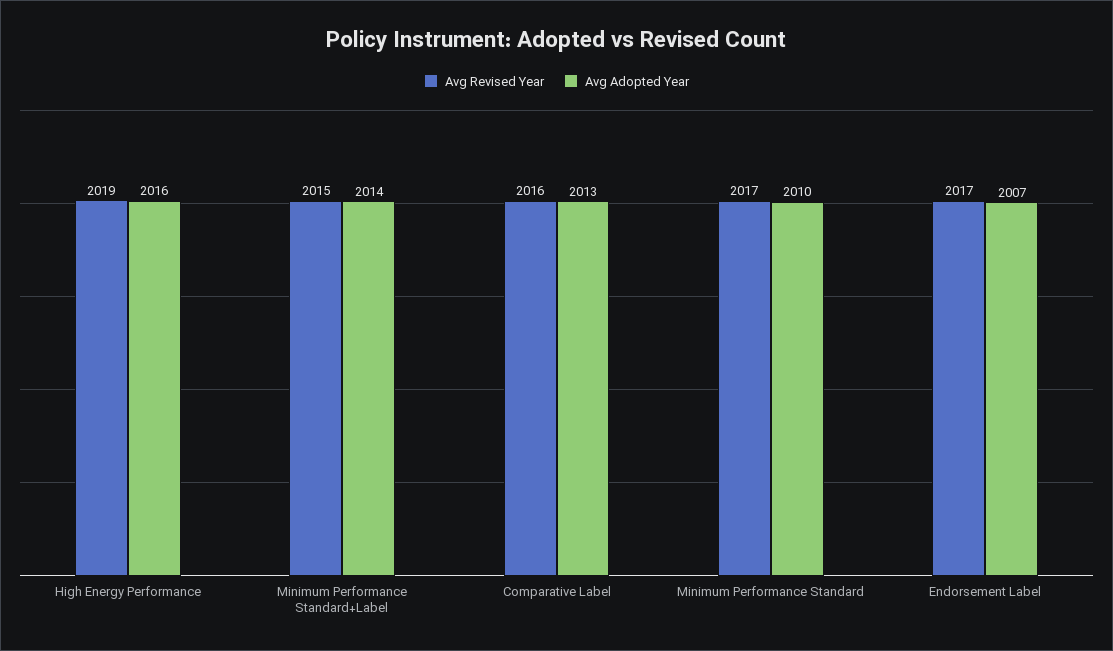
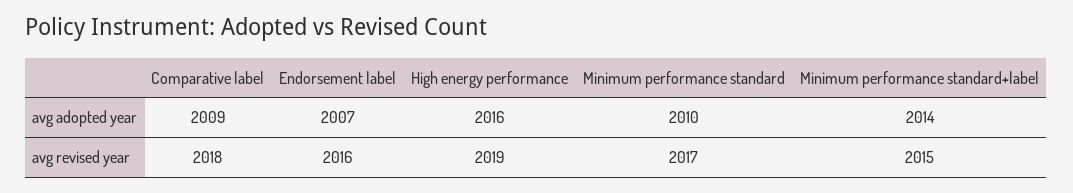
  {
    "Avg Revised Year": {
      "High Energy Performance": 2019,
      "Minimum Performance Standard+Label": 2015,
-     "Comparative Label": 2016,
+     "Comparative Label": 2018,
      "Minimum Performance Standard": 2017,
-     "Endorsement Label": 2017
+     "Endorsement Label": 2016
    },
    "Avg Adopted Year": {
      "High Energy Performance": 2016,
      "Minimum Performance Standard+Label": 2014,
-     "Comparative Label": 2013,
+     "Comparative Label": 2009,
      "Minimum Performance Standard": 2010,
      "Endorsement Label": 2007
    }
  }

